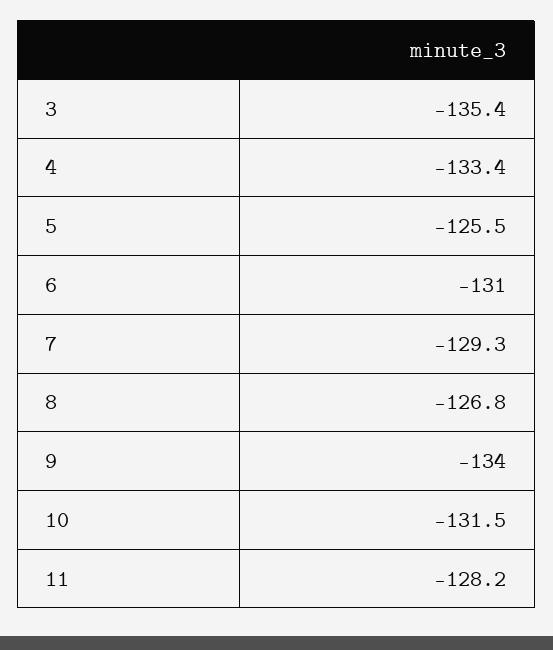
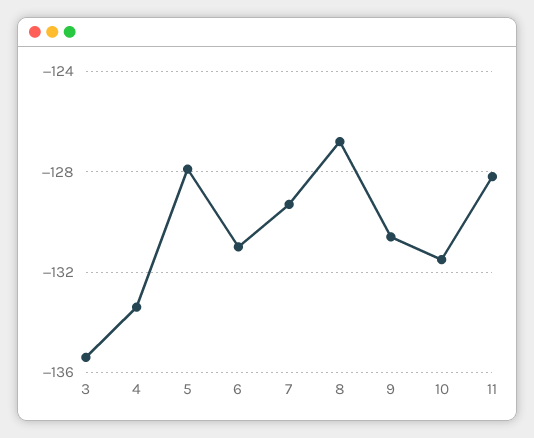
  {
    "3": -135.4,
    "4": -133.4,
-   "5": -125.5,
+   "5": -128,
    "6": -131,
    "7": -129.3,
    "8": -126.8,
-   "9": -134,
+   "9": -130.5,
    "10": -131.5,
    "11": -128.2
  }

